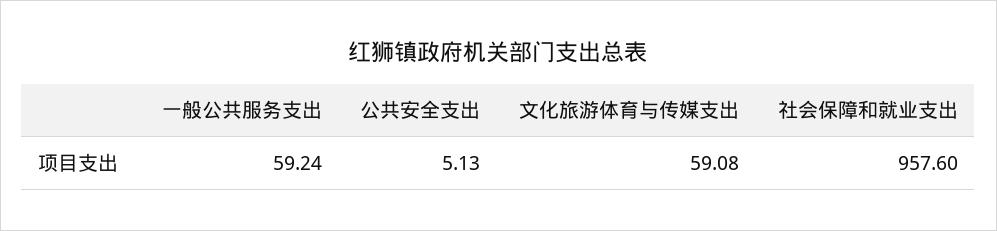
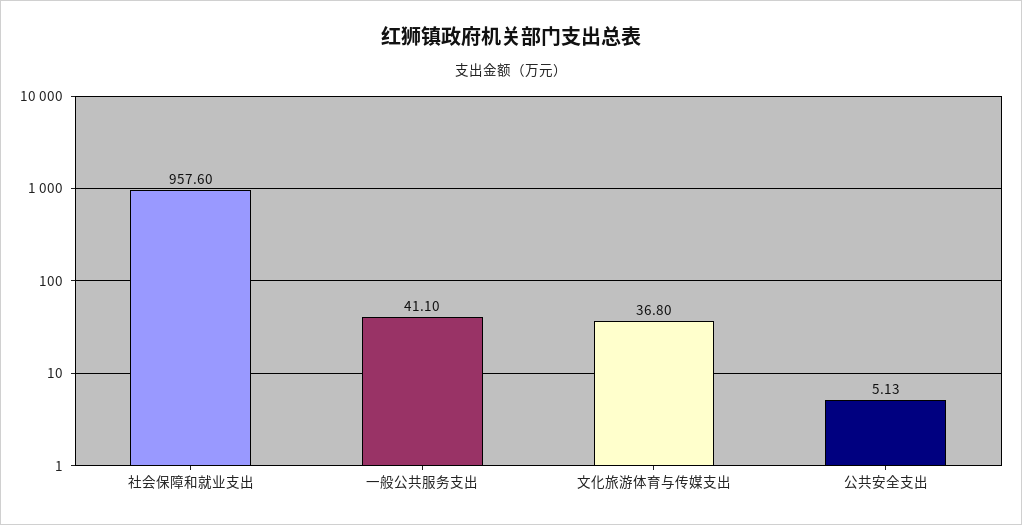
  {
-   "一般公共服务支出": 59.24,
+   "一般公共服务支出": 41.1,
    "公共安全支出": 5.13,
-   "文化旅游体育与传媒支出": 59.08,
+   "文化旅游体育与传媒支出": 36.8,
    "社会保障和就业支出": 957.6
  }

